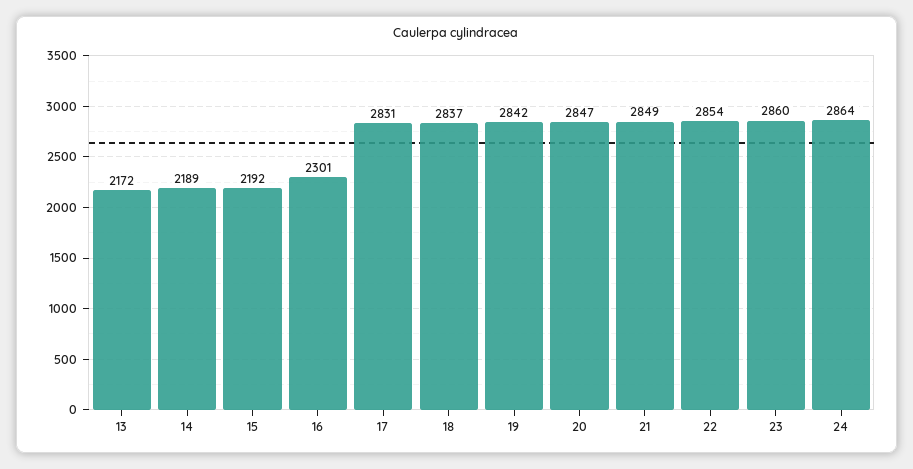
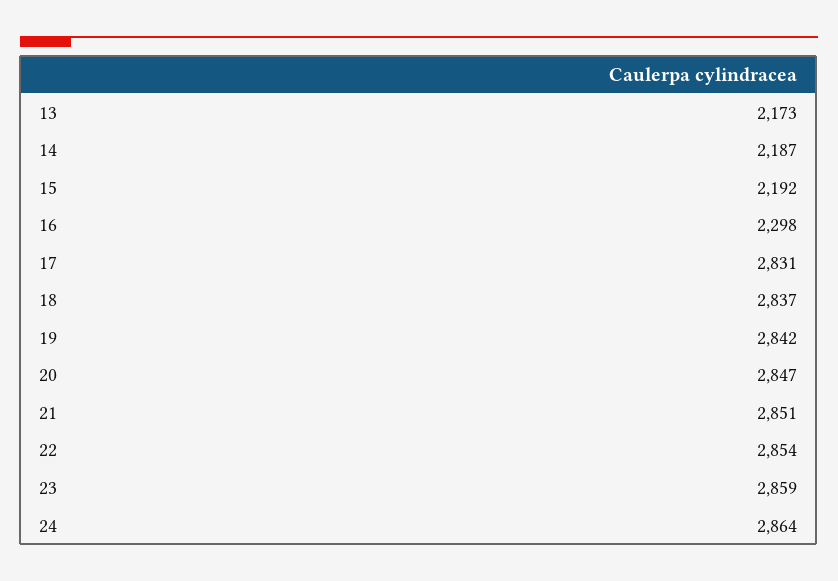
  {
-   "13": 2172,
+   "13": 2173,
-   "14": 2189,
+   "14": 2187,
    "15": 2192,
-   "16": 2301,
+   "16": 2298,
    "17": 2831,
    "18": 2837,
    "19": 2842,
    "20": 2847,
-   "21": 2849,
+   "21": 2851,
    "22": 2854,
-   "23": 2860,
+   "23": 2859,
    "24": 2864
  }

